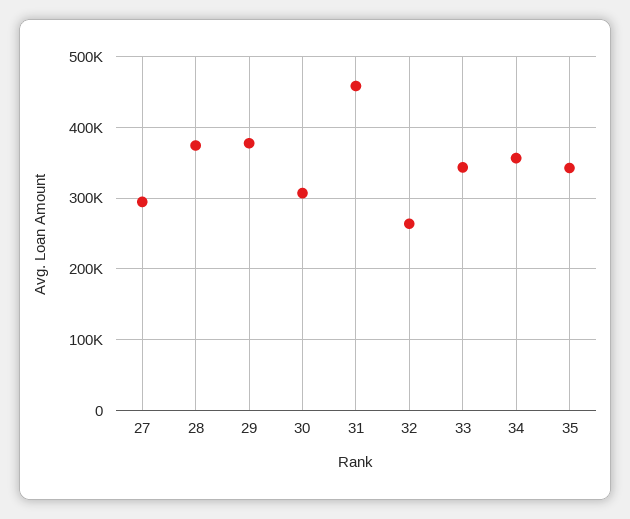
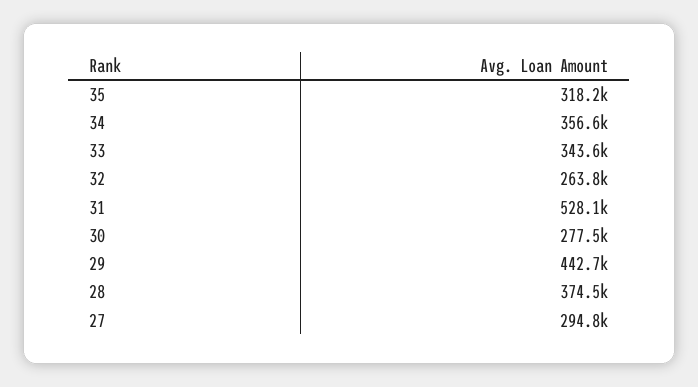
  {
    "27": 294800,
    "28": 374500,
-   "29": 380000,
+   "29": 442700,
-   "30": 310000,
+   "30": 277500,
-   "31": 460000,
+   "31": 528100,
    "32": 263800,
    "33": 343600,
    "34": 356600,
-   "35": 340000
+   "35": 318200
  }

